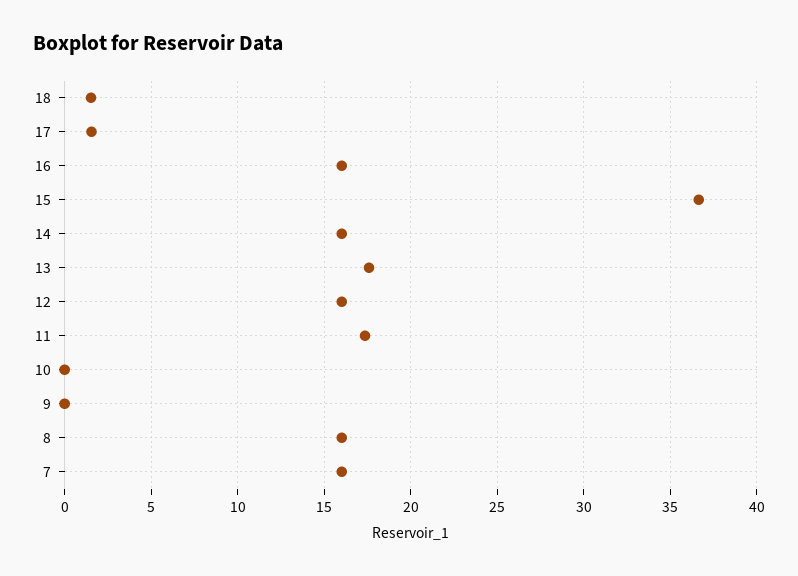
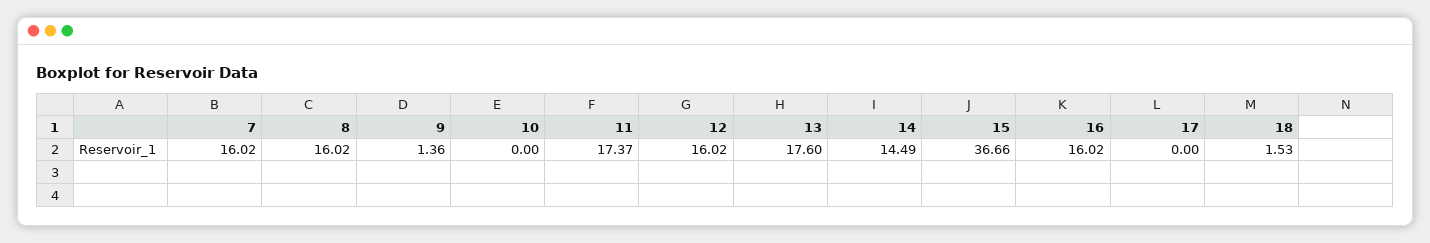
  {
    "18": 1.53,
-   "17": 1.5,
+   "17": 0,
    "16": 16.02,
    "15": 36.66,
-   "14": 16,
+   "14": 14.49,
    "13": 17.6,
    "12": 16.02,
    "11": 17.37,
    "10": 0,
-   "9": 0,
+   "9": 1.36,
    "8": 16.02,
    "7": 16.02
  }

